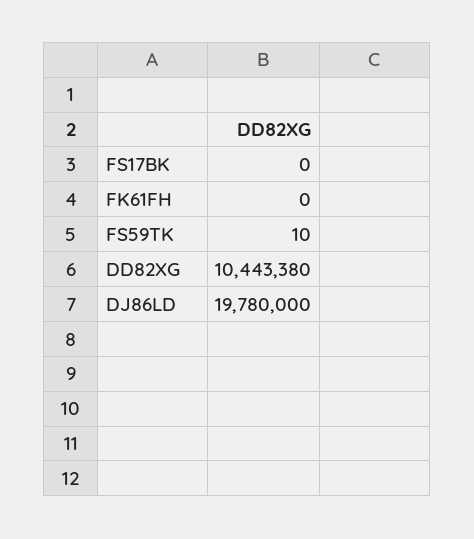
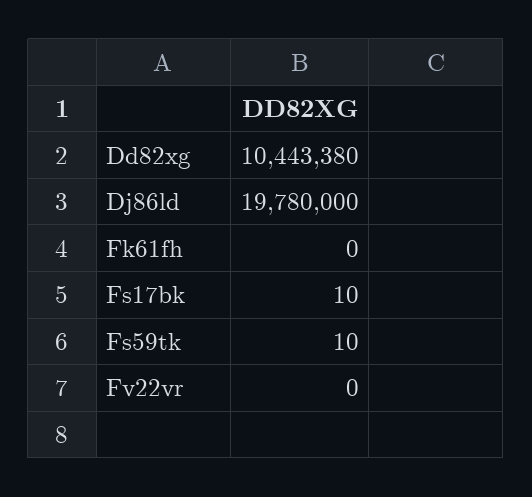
  {
-   "FS17BK": 0,
+   "FS17BK": 10,
    "FK61FH": 0,
    "FS59TK": 10,
    "DD82XG": 10443380,
-   "DJ86LD": 19780000
+   "DJ86LD": 19780000,
+   "Fv22vr": 0
  }

